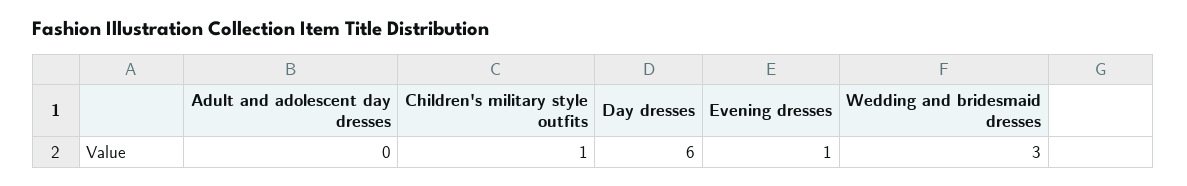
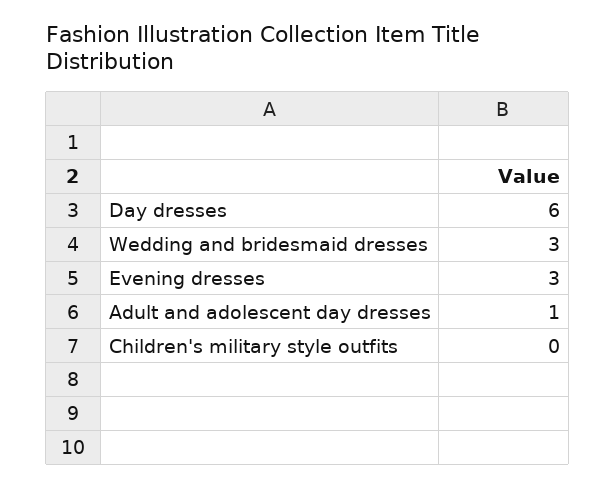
  {
-   "Adult and adolescent day dresses": 0,
+   "Adult and adolescent day dresses": 1,
-   "Children's military style outfits": 1,
+   "Children's military style outfits": 0,
    "Day dresses": 6,
-   "Evening dresses": 1,
+   "Evening dresses": 3,
    "Wedding and bridesmaid dresses": 3
  }

